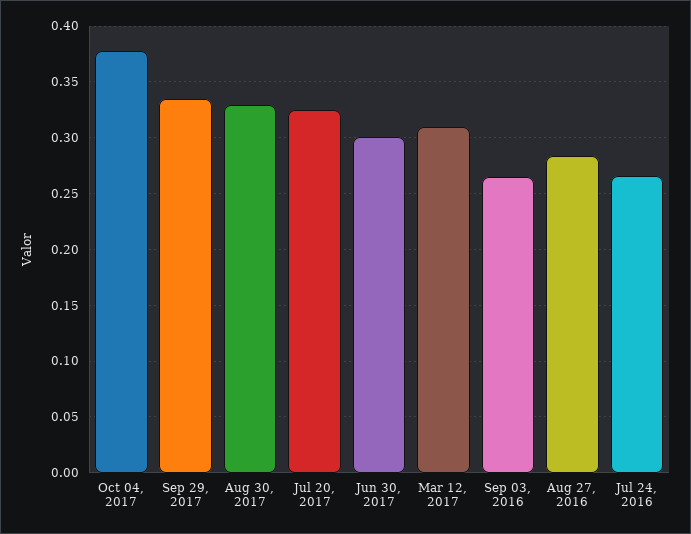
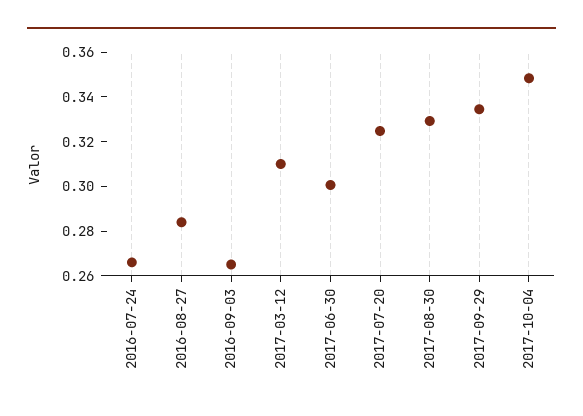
  {
-   "Oct 04, 2017": 0.38,
+   "Oct 04, 2017": 0.35,
    "Sep 29, 2017": 0.335,
    "Aug 30, 2017": 0.33,
    "Jul 20, 2017": 0.325,
    "Jun 30, 2017": 0.3,
    "Mar 12, 2017": 0.31,
    "Sep 03, 2016": 0.265,
    "Aug 27, 2016": 0.285,
    "Jul 24, 2016": 0.265
  }

